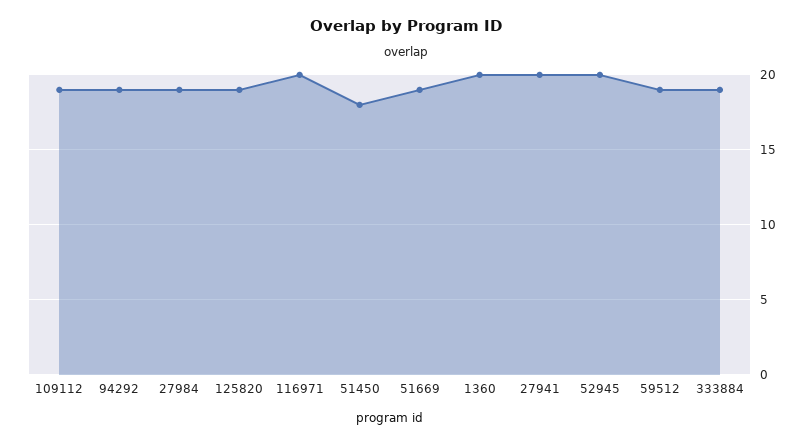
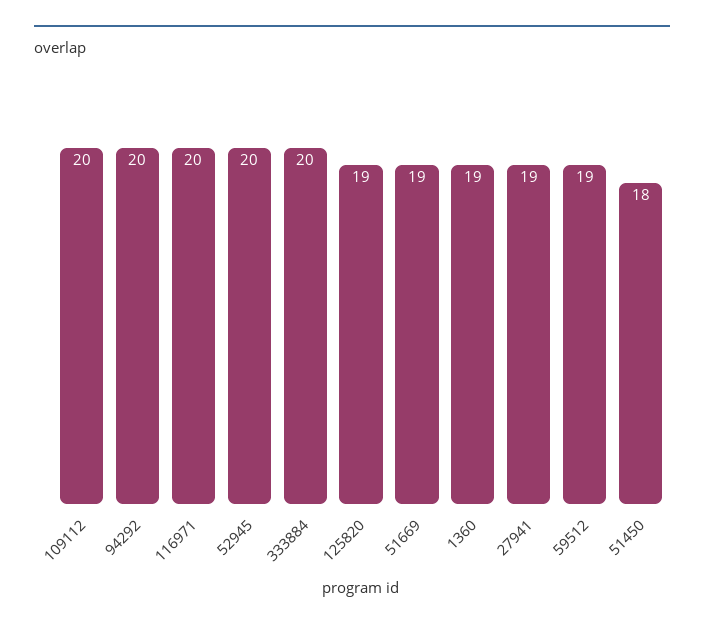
  {
-   "109112": 19,
+   "109112": 20,
-   "94292": 19,
+   "94292": 20,
-   "27984": 19,
    "125820": 19,
    "116971": 20,
    "51450": 18,
    "51669": 19,
-   "1360": 20,
+   "1360": 19,
-   "27941": 20,
+   "27941": 19,
    "52945": 20,
    "59512": 19,
-   "333884": 19
+   "333884": 20
  }

